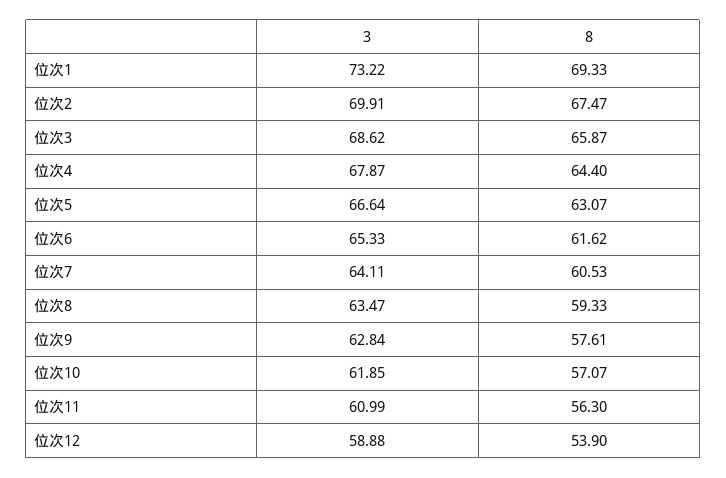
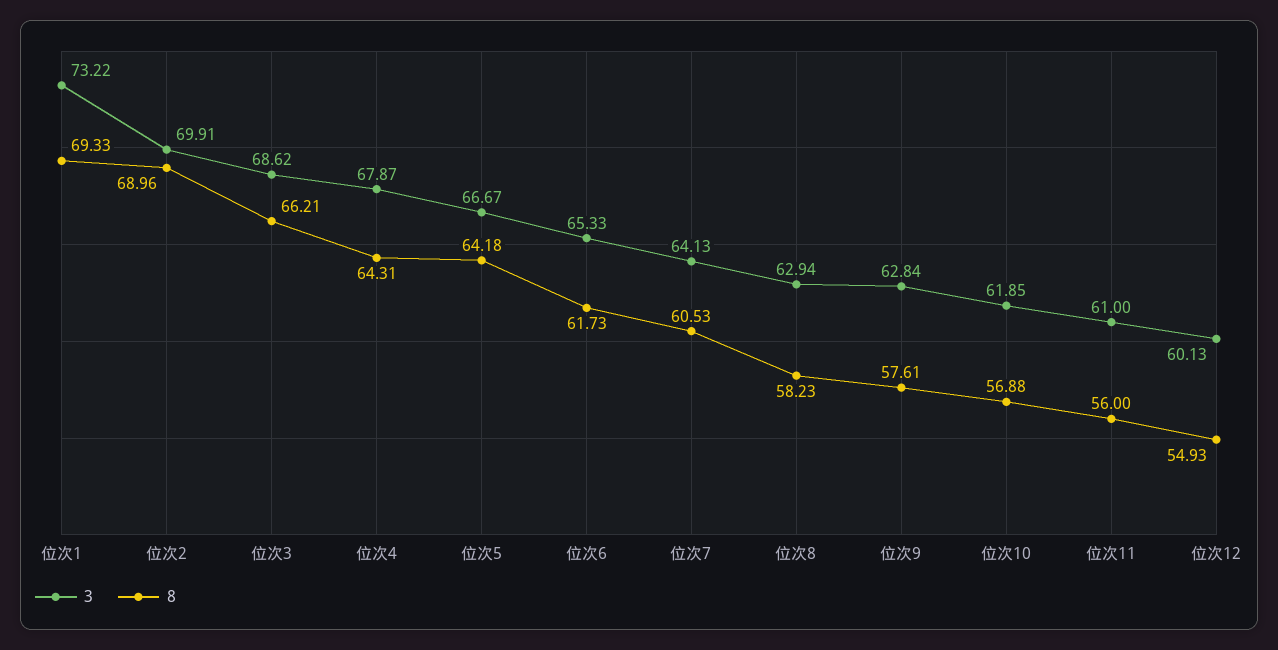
  {
    "3": {
      "位次1": 73.22,
      "位次2": 69.91,
      "位次3": 68.62,
      "位次4": 67.87,
-     "位次5": 66.64,
+     "位次5": 66.67,
      "位次6": 65.33,
-     "位次7": 64.11,
+     "位次7": 64.13,
-     "位次8": 63.47,
+     "位次8": 62.94,
      "位次9": 62.84,
      "位次10": 61.85,
-     "位次11": 60.99,
+     "位次11": 61,
-     "位次12": 58.88
+     "位次12": 60.13
    },
    "8": {
      "位次1": 69.33,
-     "位次2": 67.47,
+     "位次2": 68.96,
-     "位次3": 65.87,
+     "位次3": 66.21,
-     "位次4": 64.4,
+     "位次4": 64.31,
-     "位次5": 63.07,
+     "位次5": 64.18,
-     "位次6": 61.62,
+     "位次6": 61.73,
      "位次7": 60.53,
-     "位次8": 59.33,
+     "位次8": 58.23,
      "位次9": 57.61,
-     "位次10": 57.07,
+     "位次10": 56.88,
-     "位次11": 56.3,
+     "位次11": 56,
-     "位次12": 53.9
+     "位次12": 54.93
    }
  }

